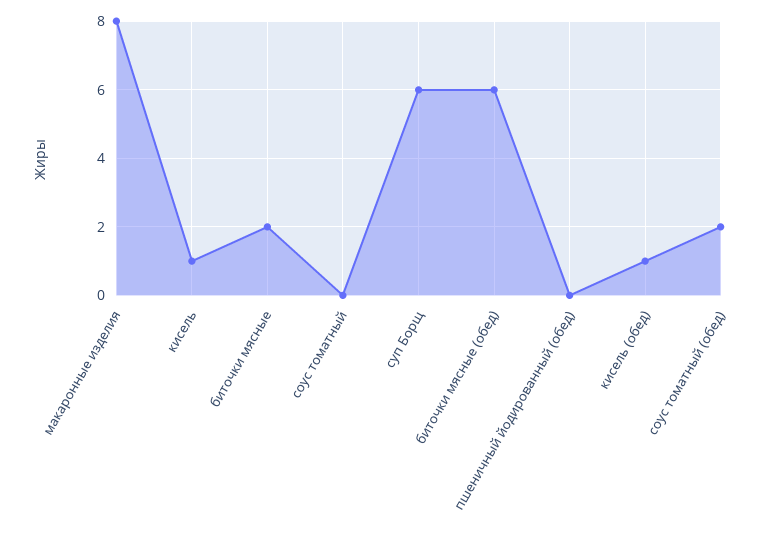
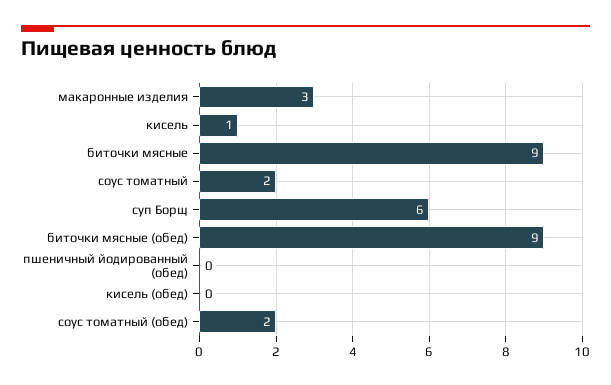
  {
-   "макаронные изделия": 8,
+   "макаронные изделия": 3,
    "кисель": 1,
-   "биточки мясные": 2,
+   "биточки мясные": 9,
-   "соус томатный": 0,
+   "соус томатный": 2,
    "суп Борщ": 6,
-   "биточки мясные (обед)": 6,
+   "биточки мясные (обед)": 9,
    "пшеничный йодированный (обед)": 0,
-   "кисель (обед)": 1,
+   "кисель (обед)": 0,
    "соус томатный (обед)": 2
  }

